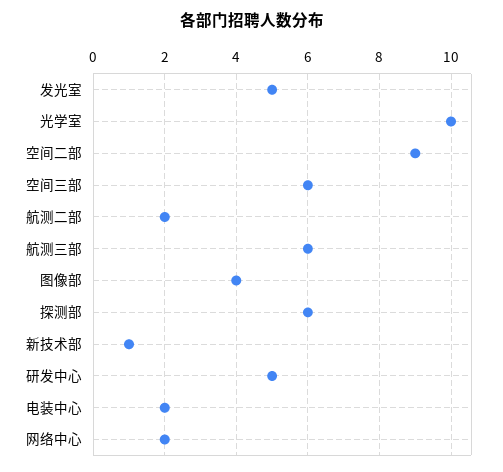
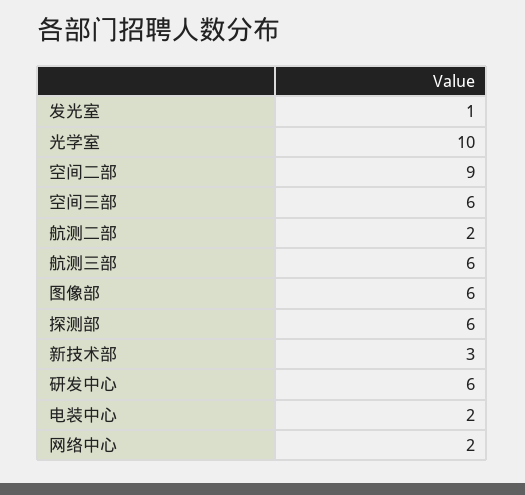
  {
-   "发光室": 5,
+   "发光室": 1,
    "光学室": 10,
    "空间二部": 9,
    "空间三部": 6,
    "航测二部": 2,
    "航测三部": 6,
-   "图像部": 4,
+   "图像部": 6,
    "探测部": 6,
-   "新技术部": 1,
+   "新技术部": 3,
-   "研发中心": 5,
+   "研发中心": 6,
    "电装中心": 2,
    "网络中心": 2
  }

